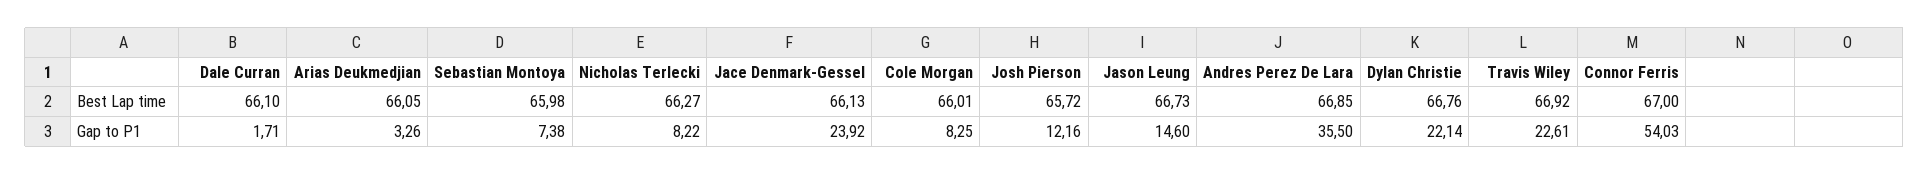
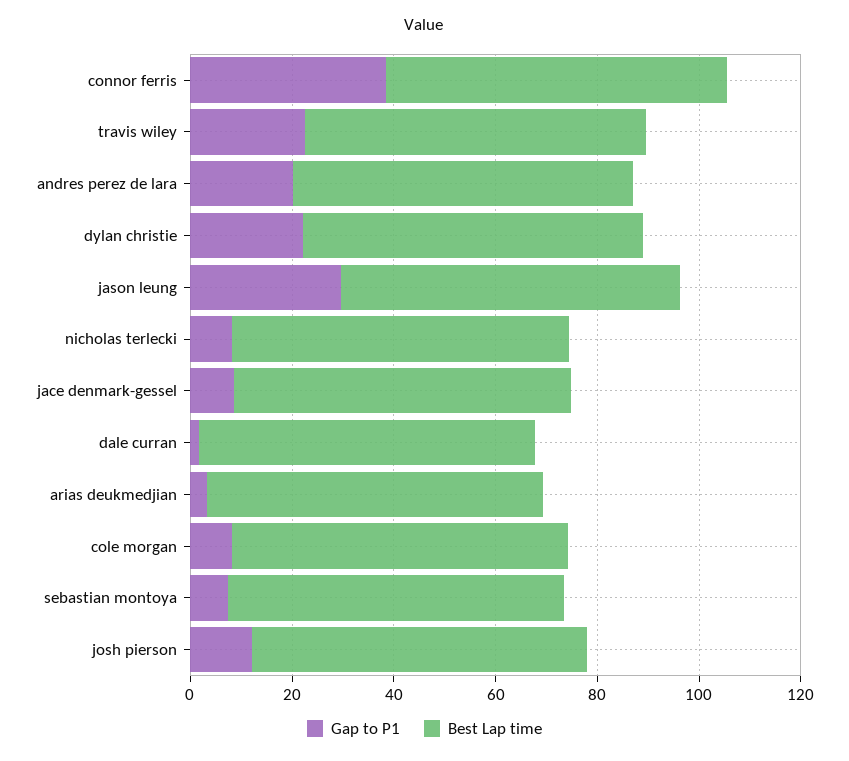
  {
    "Best Lap time": {
      "Dale Curran": 66.1,
      "Arias Deukmedjian": 66.05,
      "Sebastian Montoya": 65.98,
      "Nicholas Terlecki": 66.27,
      "Jace Denmark-Gessel": 66.13,
      "Cole Morgan": 66.01,
      "Josh Pierson": 65.72,
      "Jason Leung": 66.73,
      "Andres Perez De Lara": 66.85,
      "Dylan Christie": 66.76,
      "Travis Wiley": 66.92,
      "Connor Ferris": 67
    },
    "Gap to P1": {
      "Dale Curran": 1.71,
      "Arias Deukmedjian": 3.26,
      "Sebastian Montoya": 7.38,
      "Nicholas Terlecki": 8.22,
-     "Jace Denmark-Gessel": 23.92,
+     "Jace Denmark-Gessel": 10,
      "Cole Morgan": 8.25,
      "Josh Pierson": 12.16,
-     "Jason Leung": 14.6,
+     "Jason Leung": 30,
-     "Andres Perez De Lara": 35.5,
+     "Andres Perez De Lara": 20,
      "Dylan Christie": 22.14,
      "Travis Wiley": 22.61,
-     "Connor Ferris": 54.03
+     "Connor Ferris": 40
    }
  }

